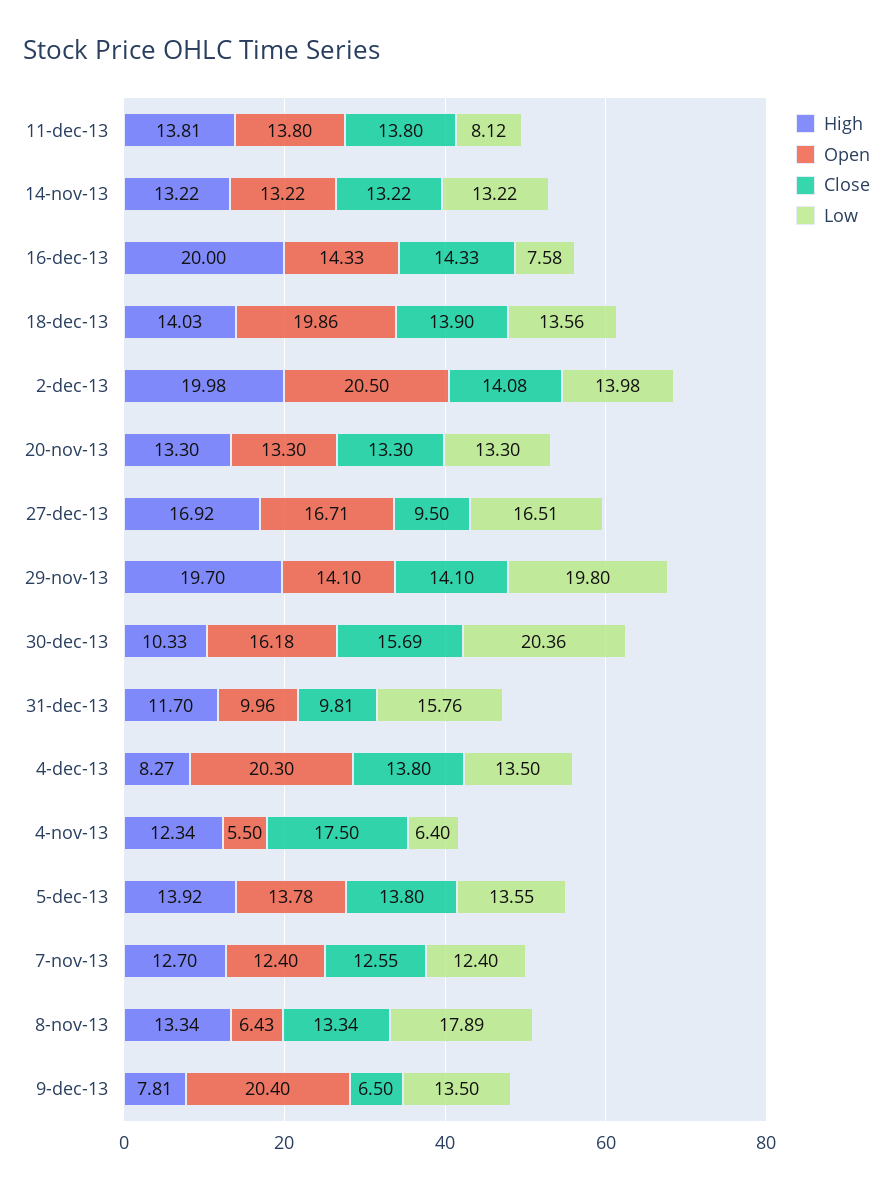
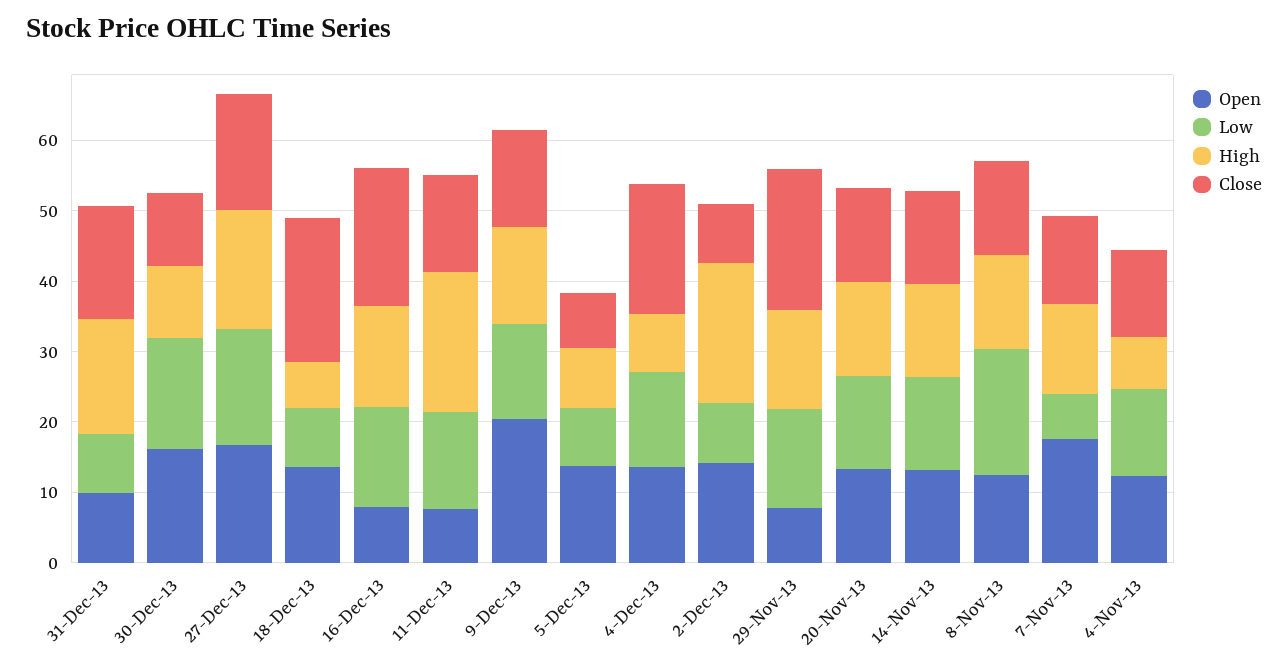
  {
    "High": {
-     "11-dec-13": 13.81,
+     "11-dec-13": 20,
      "14-nov-13": 13.22,
-     "16-dec-13": 20,
+     "16-dec-13": 14,
-     "18-dec-13": 14.03,
+     "18-dec-13": 6,
      "2-dec-13": 19.98,
      "20-nov-13": 13.3,
      "27-dec-13": 16.92,
-     "29-nov-13": 19.7,
+     "29-nov-13": 14,
      "30-dec-13": 10.33,
-     "31-dec-13": 11.7,
+     "31-dec-13": 16,
      "4-dec-13": 8.27,
-     "4-nov-13": 12.34,
+     "4-nov-13": 8,
-     "5-dec-13": 13.92,
+     "5-dec-13": 8,
      "7-nov-13": 12.7,
      "8-nov-13": 13.34,
-     "9-dec-13": 7.81
+     "9-dec-13": 14
    },
    "Open": {
-     "11-dec-13": 13.8,
+     "11-dec-13": 8,
      "14-nov-13": 13.22,
-     "16-dec-13": 14.33,
+     "16-dec-13": 8,
-     "18-dec-13": 19.86,
+     "18-dec-13": 14,
-     "2-dec-13": 20.5,
+     "2-dec-13": 14,
      "20-nov-13": 13.3,
      "27-dec-13": 16.71,
-     "29-nov-13": 14.1,
+     "29-nov-13": 8,
      "30-dec-13": 16.18,
      "31-dec-13": 9.96,
-     "4-dec-13": 20.3,
+     "4-dec-13": 14,
-     "4-nov-13": 5.5,
+     "4-nov-13": 12,
      "5-dec-13": 13.78,
-     "7-nov-13": 12.4,
+     "7-nov-13": 18,
-     "8-nov-13": 6.43,
+     "8-nov-13": 12,
      "9-dec-13": 20.4
    },
    "Close": {
      "11-dec-13": 13.8,
      "14-nov-13": 13.22,
-     "16-dec-13": 14.33,
+     "16-dec-13": 20,
-     "18-dec-13": 13.9,
+     "18-dec-13": 20,
-     "2-dec-13": 14.08,
+     "2-dec-13": 8,
      "20-nov-13": 13.3,
-     "27-dec-13": 9.5,
+     "27-dec-13": 16,
-     "29-nov-13": 14.1,
+     "29-nov-13": 20,
-     "30-dec-13": 15.69,
+     "30-dec-13": 10,
-     "31-dec-13": 9.81,
+     "31-dec-13": 16,
-     "4-dec-13": 13.8,
+     "4-dec-13": 18,
-     "4-nov-13": 17.5,
+     "4-nov-13": 12,
-     "5-dec-13": 13.8,
+     "5-dec-13": 8,
      "7-nov-13": 12.55,
      "8-nov-13": 13.34,
-     "9-dec-13": 6.5
+     "9-dec-13": 14
    },
    "Low": {
-     "11-dec-13": 8.12,
+     "11-dec-13": 14,
      "14-nov-13": 13.22,
-     "16-dec-13": 7.58,
+     "16-dec-13": 14,
-     "18-dec-13": 13.56,
+     "18-dec-13": 8,
-     "2-dec-13": 13.98,
+     "2-dec-13": 8,
      "20-nov-13": 13.3,
      "27-dec-13": 16.51,
-     "29-nov-13": 19.8,
+     "29-nov-13": 14,
-     "30-dec-13": 20.36,
+     "30-dec-13": 16,
-     "31-dec-13": 15.76,
+     "31-dec-13": 8,
      "4-dec-13": 13.5,
-     "4-nov-13": 6.4,
+     "4-nov-13": 12,
-     "5-dec-13": 13.55,
+     "5-dec-13": 8,
-     "7-nov-13": 12.4,
+     "7-nov-13": 6,
      "8-nov-13": 17.89,
      "9-dec-13": 13.5
    }
  }

